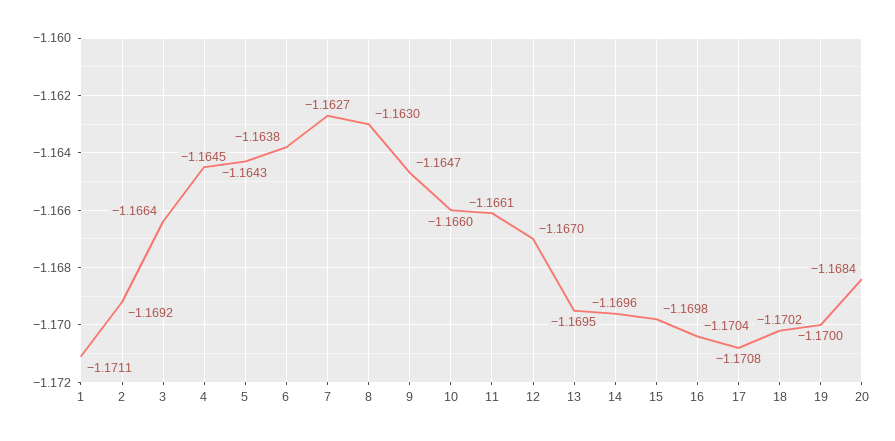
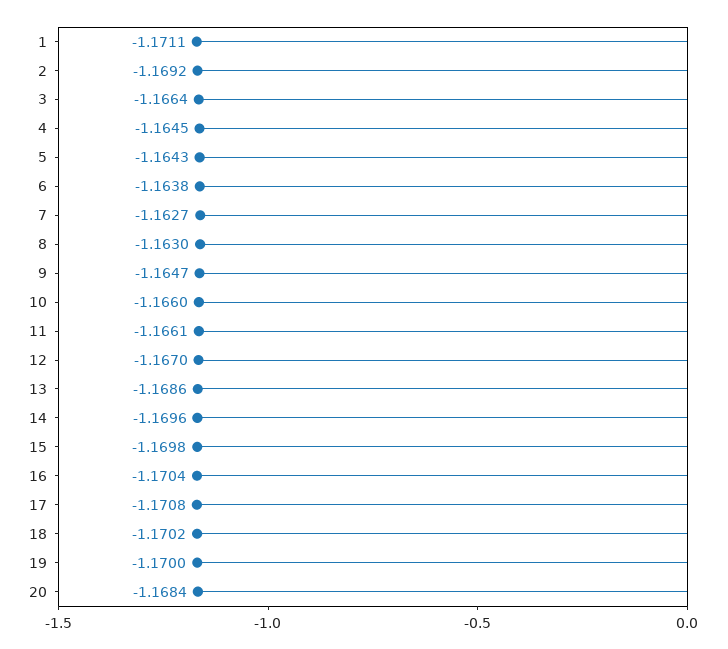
  {
    "1": -1.1711,
    "2": -1.1692,
    "3": -1.1664,
    "4": -1.1645,
    "5": -1.1643,
    "6": -1.1638,
    "7": -1.1627,
    "8": -1.163,
    "9": -1.1647,
    "10": -1.166,
    "11": -1.1661,
    "12": -1.167,
-   "13": -1.1695,
+   "13": -1.1686,
    "14": -1.1696,
    "15": -1.1698,
    "16": -1.1704,
    "17": -1.1708,
    "18": -1.1702,
    "19": -1.17,
    "20": -1.1684
  }

